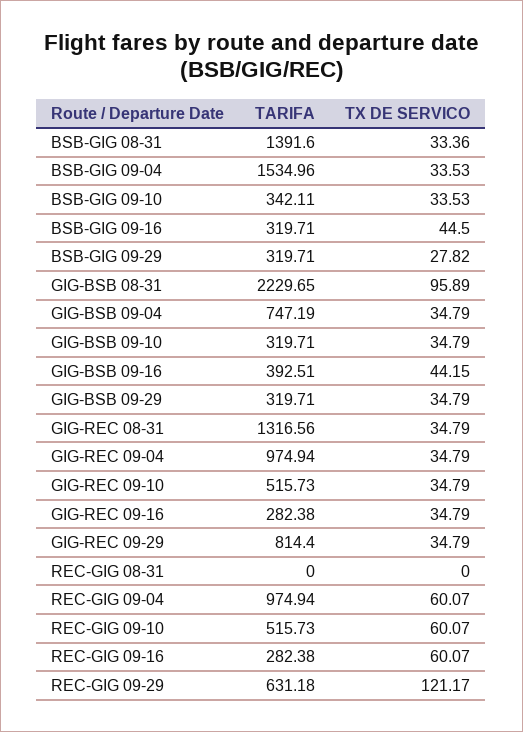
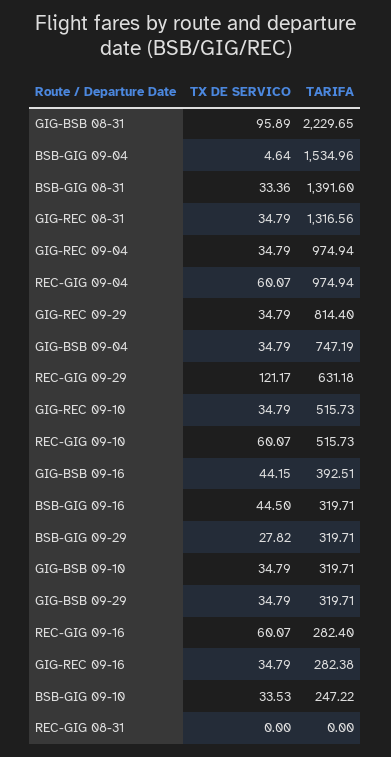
  {
    "TARIFA": {
      "BSB-GIG 08-31": 1391.6,
      "BSB-GIG 09-04": 1534.96,
-     "BSB-GIG 09-10": 342.11,
+     "BSB-GIG 09-10": 247.22,
      "BSB-GIG 09-16": 319.71,
      "BSB-GIG 09-29": 319.71,
      "GIG-BSB 08-31": 2229.65,
      "GIG-BSB 09-04": 747.19,
      "GIG-BSB 09-10": 319.71,
      "GIG-BSB 09-16": 392.51,
      "GIG-BSB 09-29": 319.71,
      "GIG-REC 08-31": 1316.56,
      "GIG-REC 09-04": 974.94,
      "GIG-REC 09-10": 515.73,
      "GIG-REC 09-16": 282.38,
      "GIG-REC 09-29": 814.4,
      "REC-GIG 08-31": 0,
      "REC-GIG 09-04": 974.94,
      "REC-GIG 09-10": 515.73,
-     "REC-GIG 09-16": 282.38,
+     "REC-GIG 09-16": 282.4,
      "REC-GIG 09-29": 631.18
    },
    "TX DE SERVICO": {
      "BSB-GIG 08-31": 33.36,
-     "BSB-GIG 09-04": 33.53,
+     "BSB-GIG 09-04": 4.64,
      "BSB-GIG 09-10": 33.53,
      "BSB-GIG 09-16": 44.5,
      "BSB-GIG 09-29": 27.82,
      "GIG-BSB 08-31": 95.89,
      "GIG-BSB 09-04": 34.79,
      "GIG-BSB 09-10": 34.79,
      "GIG-BSB 09-16": 44.15,
      "GIG-BSB 09-29": 34.79,
      "GIG-REC 08-31": 34.79,
      "GIG-REC 09-04": 34.79,
      "GIG-REC 09-10": 34.79,
      "GIG-REC 09-16": 34.79,
      "GIG-REC 09-29": 34.79,
      "REC-GIG 08-31": 0,
      "REC-GIG 09-04": 60.07,
      "REC-GIG 09-10": 60.07,
      "REC-GIG 09-16": 60.07,
      "REC-GIG 09-29": 121.17
    }
  }

